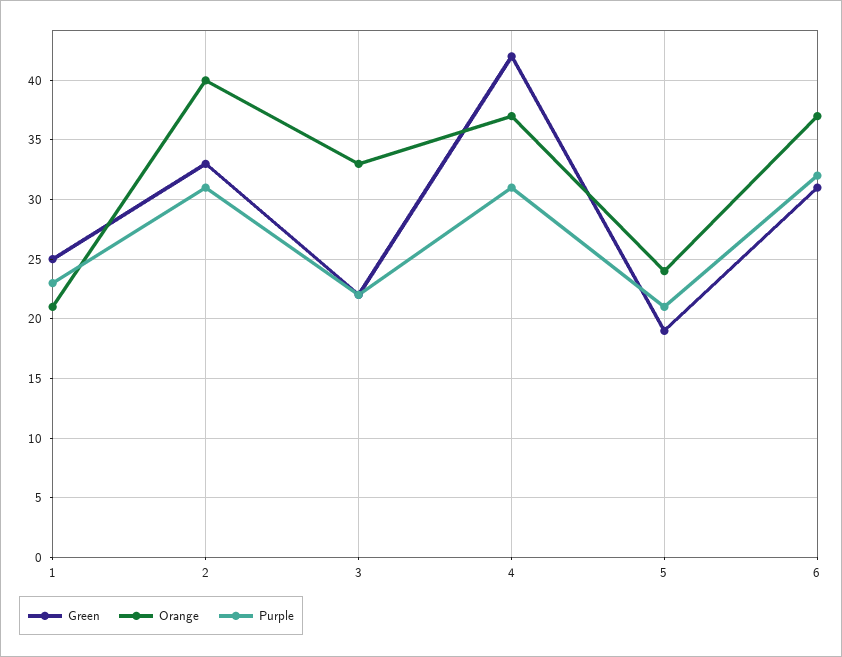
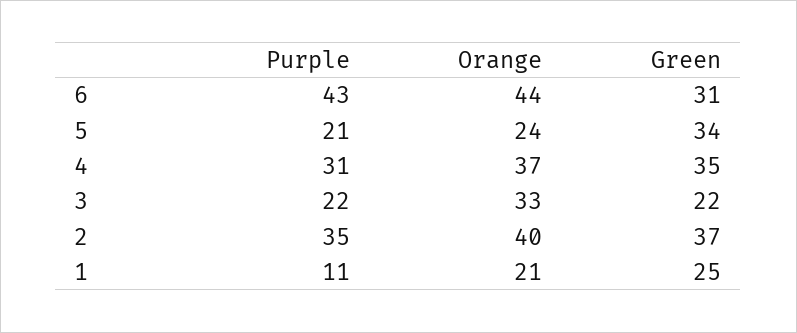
  {
    "Green": {
      "1": 25,
-     "2": 33,
+     "2": 37,
      "3": 22,
-     "4": 42,
+     "4": 35,
-     "5": 19,
+     "5": 34,
      "6": 31
    },
    "Orange": {
      "1": 21,
      "2": 40,
      "3": 33,
      "4": 37,
      "5": 24,
-     "6": 37
+     "6": 44
    },
    "Purple": {
-     "1": 23,
+     "1": 11,
-     "2": 31,
+     "2": 35,
      "3": 22,
      "4": 31,
      "5": 21,
-     "6": 32
+     "6": 43
    }
  }

